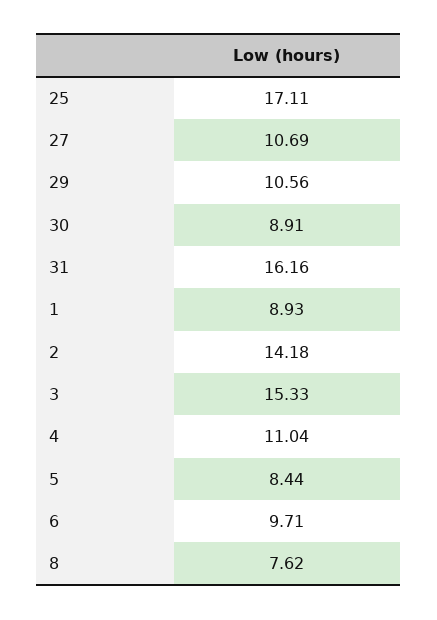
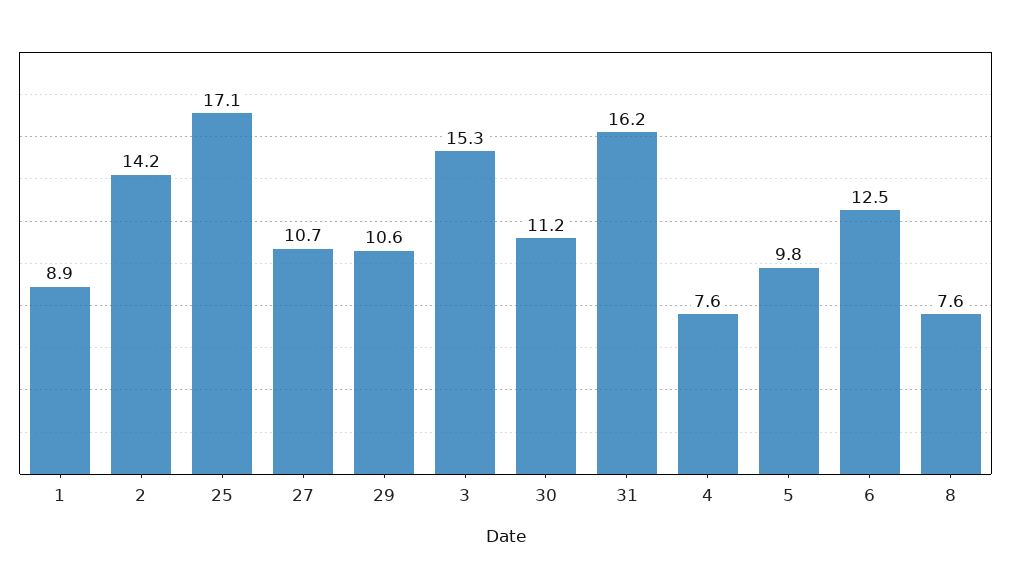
  {
    "25": 17.11,
    "27": 10.69,
    "29": 10.56,
-   "30": 8.91,
+   "30": 11.2,
    "31": 16.16,
    "1": 8.93,
    "2": 14.18,
    "3": 15.33,
-   "4": 11.04,
+   "4": 7.6,
-   "5": 8.44,
+   "5": 9.8,
-   "6": 9.71,
+   "6": 12.5,
    "8": 7.62
  }

